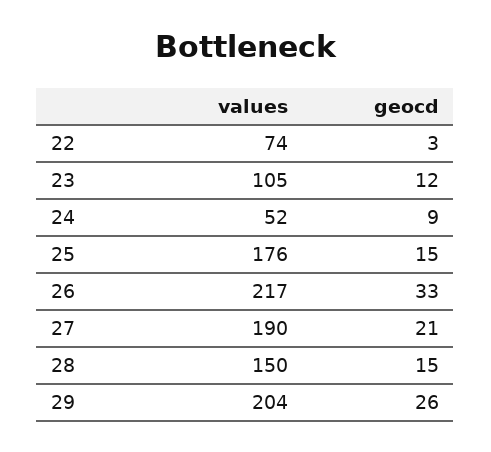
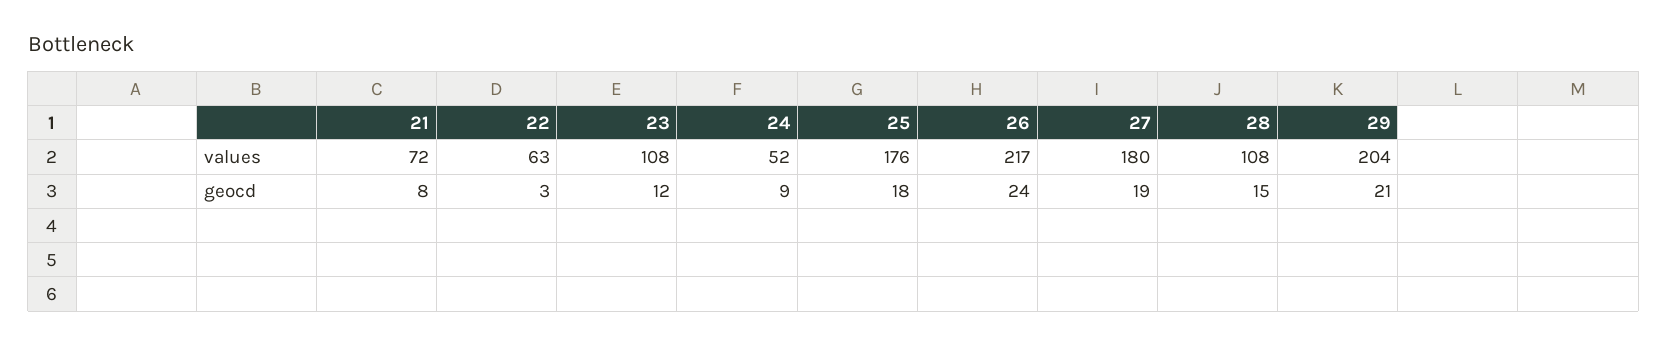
  {
    "values": {
-     "22": 74,
+     "22": 63,
-     "23": 105,
+     "23": 108,
      "24": 52,
      "25": 176,
      "26": 217,
-     "27": 190,
+     "27": 180,
-     "28": 150,
+     "28": 108,
-     "29": 204
+     "29": 204,
+     "21": 72
    },
    "geocd": {
      "22": 3,
      "23": 12,
      "24": 9,
-     "25": 15,
+     "25": 18,
-     "26": 33,
+     "26": 24,
-     "27": 21,
+     "27": 19,
      "28": 15,
-     "29": 26
+     "29": 21,
+     "21": 8
    }
  }

